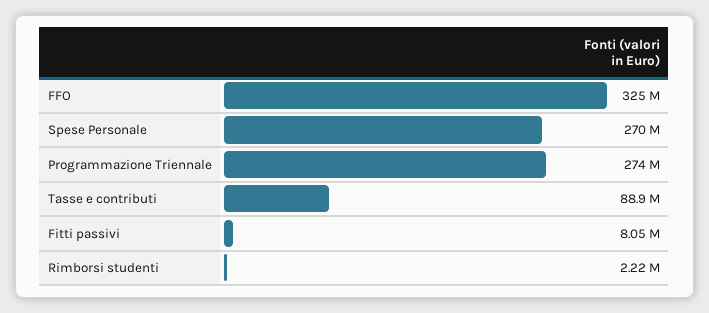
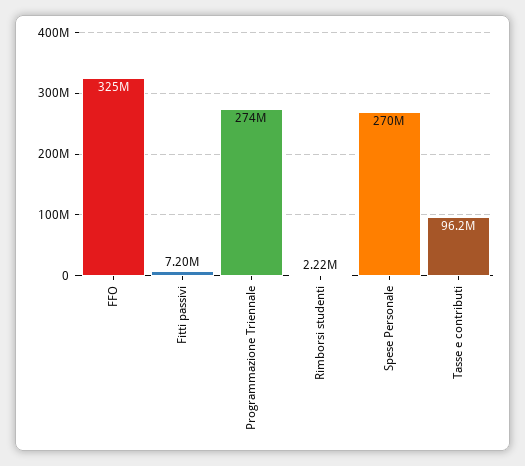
  {
    "FFO": 325000000,
    "Spese Personale": 270000000,
    "Programmazione Triennale": 274000000,
-   "Tasse e contributi": 88900000,
+   "Tasse e contributi": 96200000,
-   "Fitti passivi": 8050000,
+   "Fitti passivi": 7200000,
    "Rimborsi studenti": 2220000
  }

